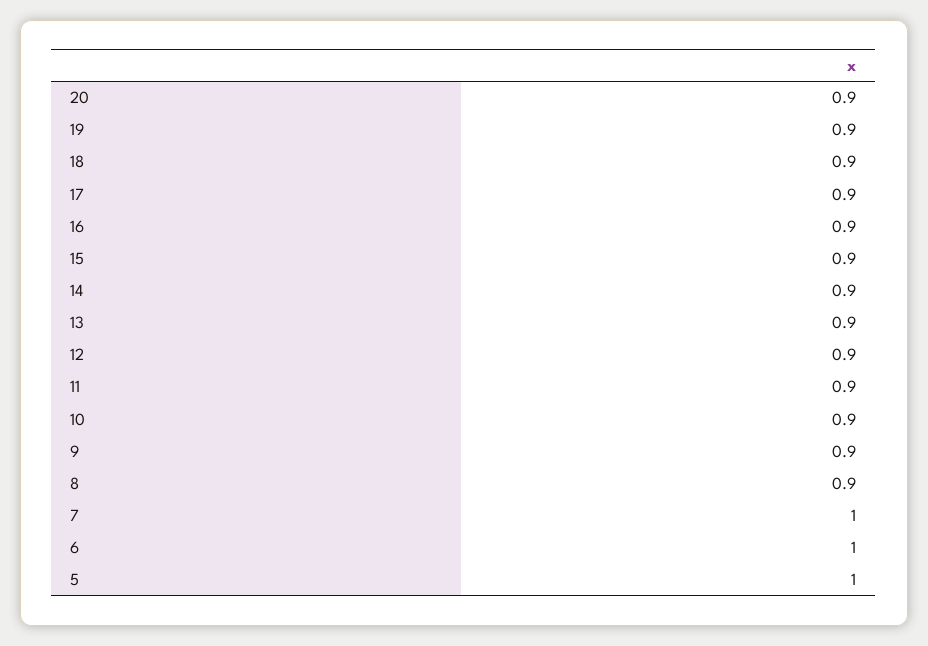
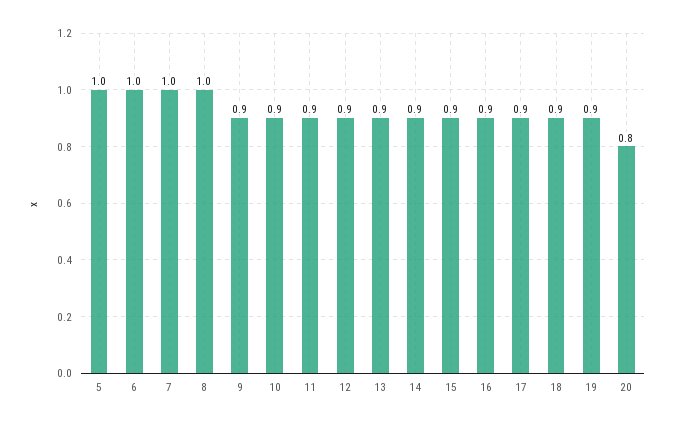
  {
-   "20": 0.9,
+   "20": 0.8,
    "19": 0.9,
    "18": 0.9,
    "17": 0.9,
    "16": 0.9,
    "15": 0.9,
    "14": 0.9,
    "13": 0.9,
    "12": 0.9,
    "11": 0.9,
    "10": 0.9,
    "9": 0.9,
-   "8": 0.9,
+   "8": 1,
    "7": 1,
    "6": 1,
    "5": 1
  }

